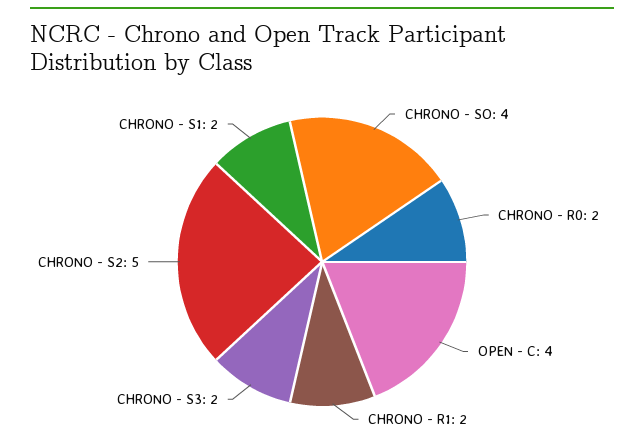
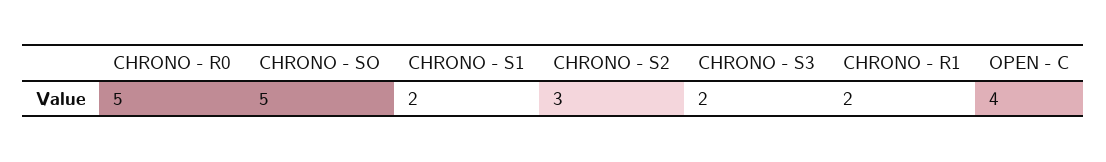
  {
-   "CHRONO - SO": 4,
+   "CHRONO - SO": 5,
-   "CHRONO - R0": 2,
+   "CHRONO - R0": 5,
    "OPEN - C": 4,
    "CHRONO - R1": 2,
    "CHRONO - S3": 2,
-   "CHRONO - S2": 5,
+   "CHRONO - S2": 3,
    "CHRONO - S1": 2
  }

